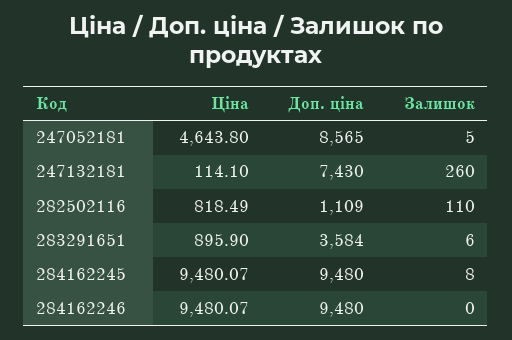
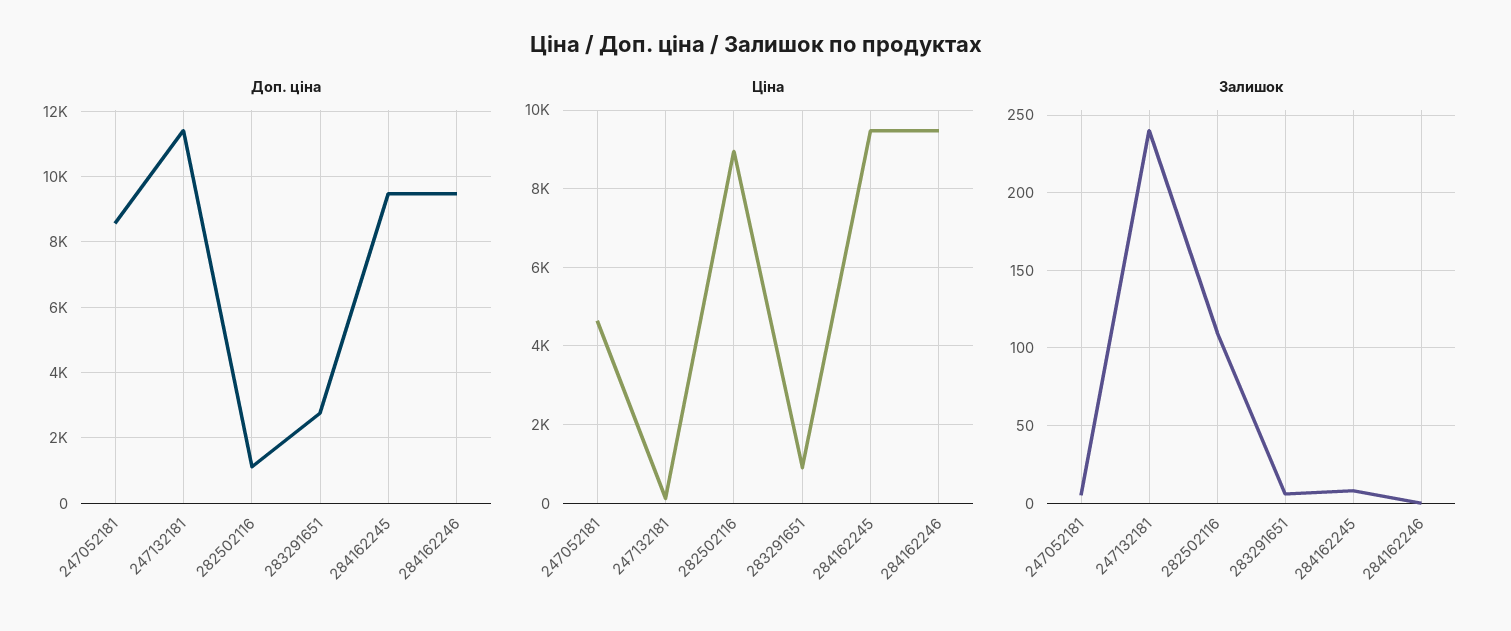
  {
    "Ціна": {
      "247052181": 4643.8,
      "247132181": 114.1,
-     "282502116": 818.49,
+     "282502116": 9000,
      "283291651": 895.9,
      "284162245": 9480.07,
      "284162246": 9480.07
    },
    "Доп. ціна": {
      "247052181": 8565,
-     "247132181": 7430,
+     "247132181": 11400,
      "282502116": 1109,
-     "283291651": 3584,
+     "283291651": 2800,
      "284162245": 9480,
      "284162246": 9480
    },
    "Залишок": {
      "247052181": 5,
-     "247132181": 260,
+     "247132181": 240,
      "282502116": 110,
      "283291651": 6,
      "284162245": 8,
      "284162246": 0
    }
  }

